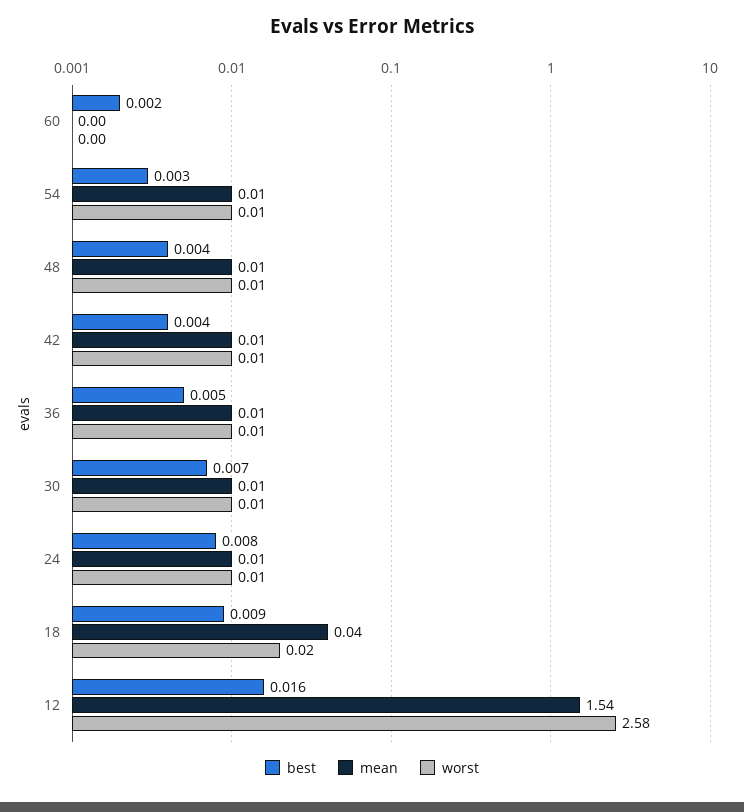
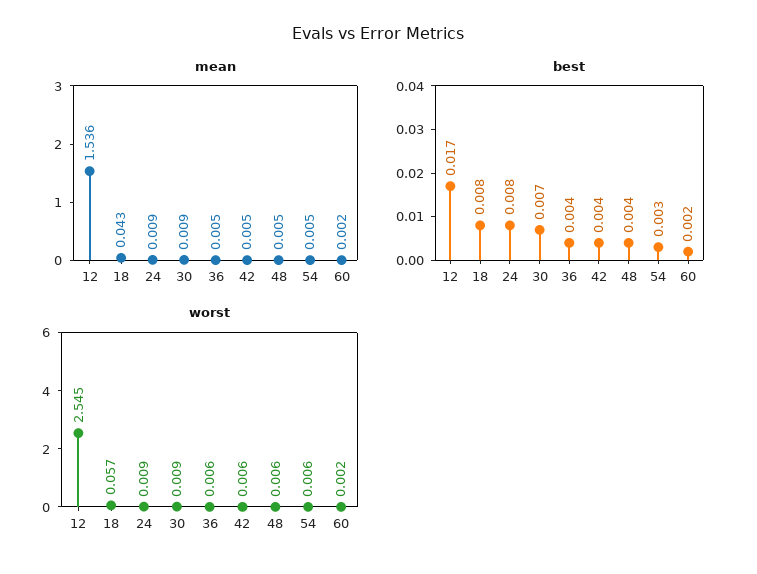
  {
    "best": {
      "60": 0.002,
      "54": 0.003,
      "48": 0.004,
      "42": 0.004,
-     "36": 0.005,
+     "36": 0.004,
      "30": 0.007,
      "24": 0.008,
-     "18": 0.009,
+     "18": 0.008,
-     "12": 0.016
+     "12": 0.017
    },
    "mean": {
      "60": 0.002,
      "54": 0.005,
      "48": 0.005,
      "42": 0.005,
      "36": 0.005,
      "30": 0.009,
      "24": 0.009,
      "18": 0.043,
      "12": 1.536
    },
    "worst": {
      "60": 0.002,
      "54": 0.006,
      "48": 0.006,
      "42": 0.006,
      "36": 0.006,
      "30": 0.009,
      "24": 0.009,
-     "18": 0.02,
+     "18": 0.057,
-     "12": 2.58
+     "12": 2.545
    }
  }

